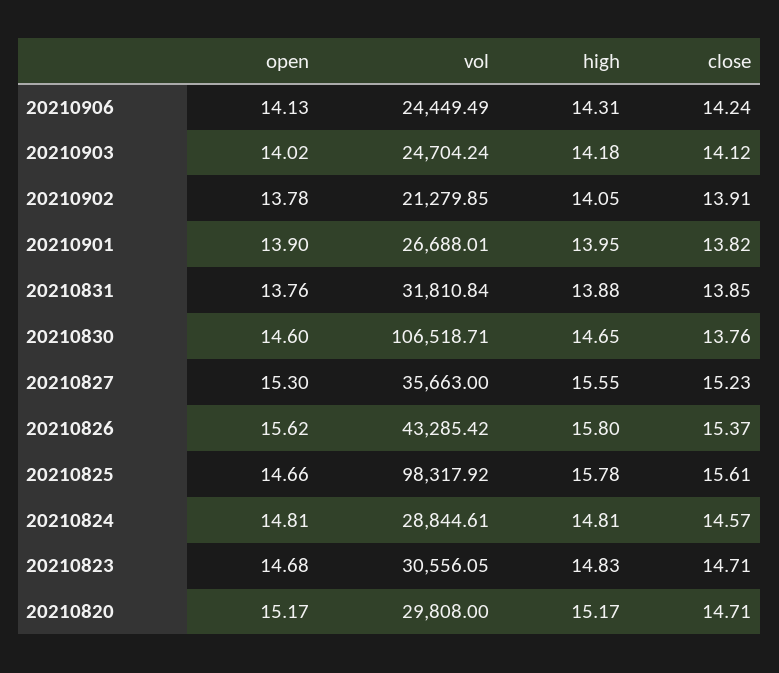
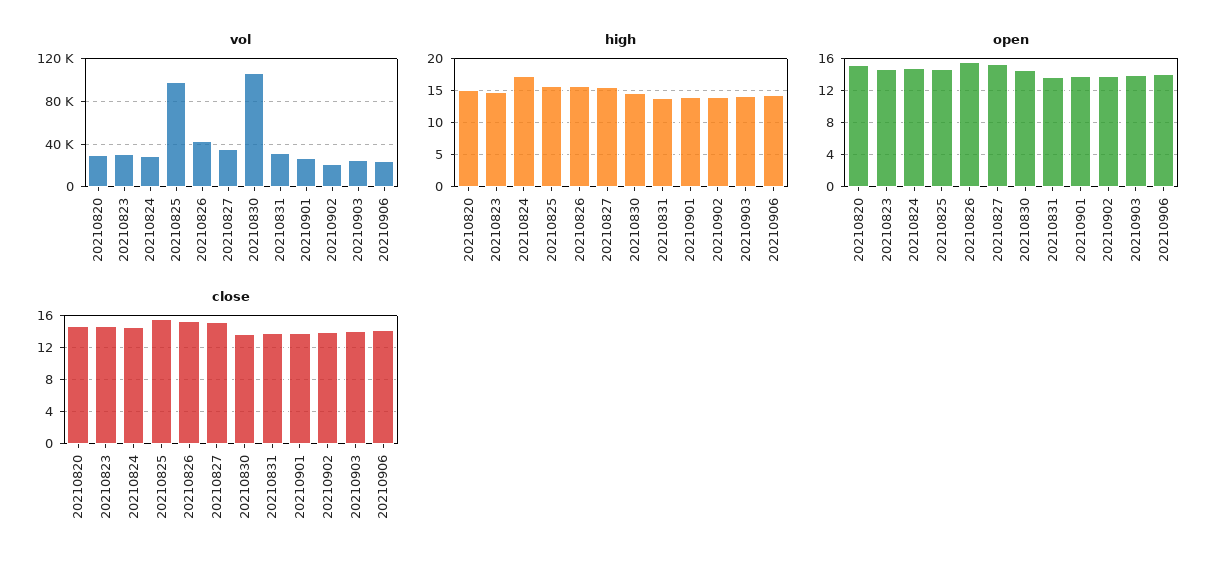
  {
    "open": {
      "20210906": 14.13,
      "20210903": 14.02,
      "20210902": 13.78,
      "20210901": 13.9,
      "20210831": 13.76,
      "20210830": 14.6,
      "20210827": 15.3,
      "20210826": 15.62,
      "20210825": 14.66,
      "20210824": 14.81,
      "20210823": 14.68,
      "20210820": 15.17
    },
    "vol": {
      "20210906": 24449.49,
      "20210903": 24704.24,
      "20210902": 21279.85,
      "20210901": 26688.01,
      "20210831": 31810.84,
      "20210830": 106518.71,
      "20210827": 35663,
      "20210826": 43285.42,
      "20210825": 98317.92,
      "20210824": 28844.61,
      "20210823": 30556.05,
      "20210820": 29808
    },
    "high": {
      "20210906": 14.31,
      "20210903": 14.18,
      "20210902": 14.05,
      "20210901": 13.95,
      "20210831": 13.88,
      "20210830": 14.65,
      "20210827": 15.55,
      "20210826": 15.8,
      "20210825": 15.78,
-     "20210824": 14.81,
+     "20210824": 17,
      "20210823": 14.83,
      "20210820": 15.17
    },
    "close": {
      "20210906": 14.24,
      "20210903": 14.12,
      "20210902": 13.91,
      "20210901": 13.82,
      "20210831": 13.85,
      "20210830": 13.76,
      "20210827": 15.23,
      "20210826": 15.37,
      "20210825": 15.61,
      "20210824": 14.57,
      "20210823": 14.71,
      "20210820": 14.71
    }
  }

